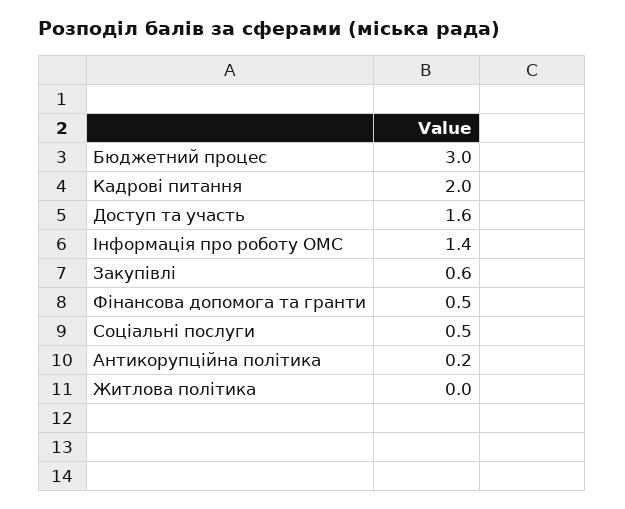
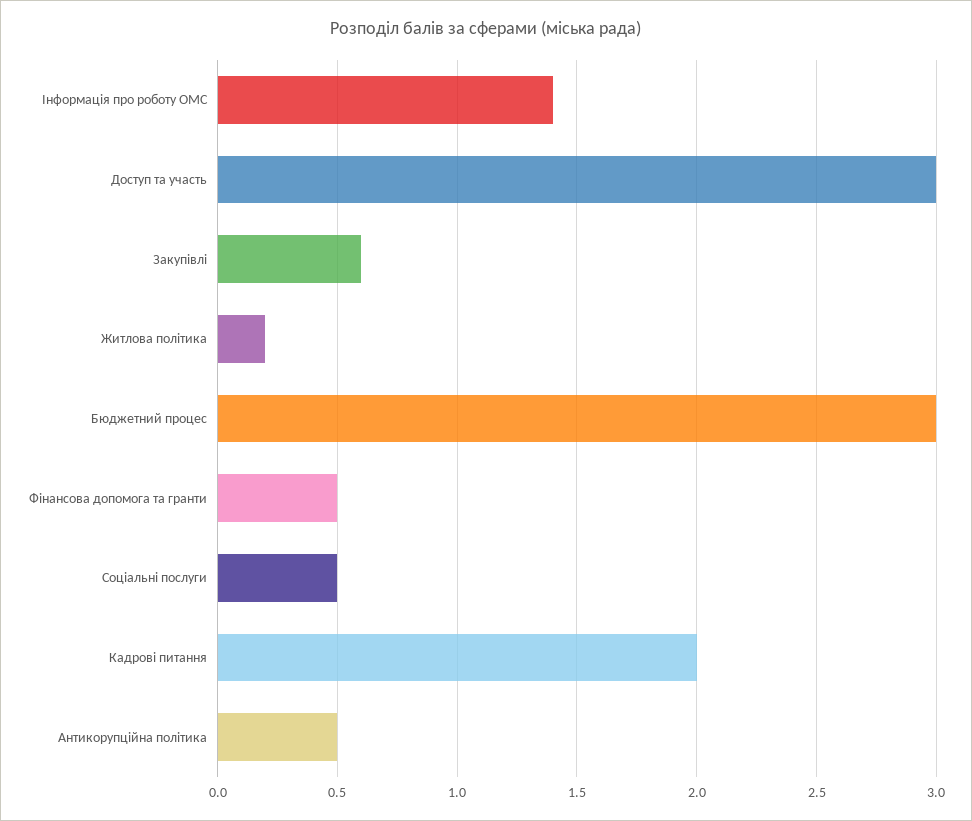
  {
    "Бюджетний процес": 3,
    "Кадрові питання": 2,
-   "Доступ та участь": 1.6,
+   "Доступ та участь": 3,
    "Інформація про роботу ОМС": 1.4,
    "Закупівлі": 0.6,
    "Фінансова допомога та гранти": 0.5,
    "Соціальні послуги": 0.5,
-   "Антикорупційна політика": 0.2,
+   "Антикорупційна політика": 0.5,
-   "Житлова політика": 0
+   "Житлова політика": 0.2
  }

